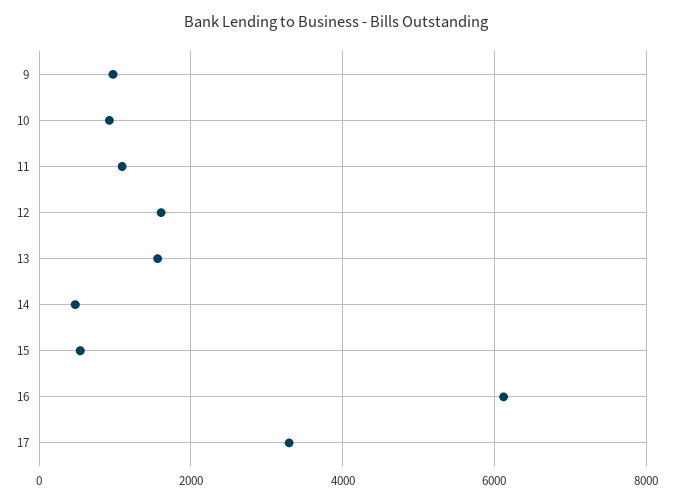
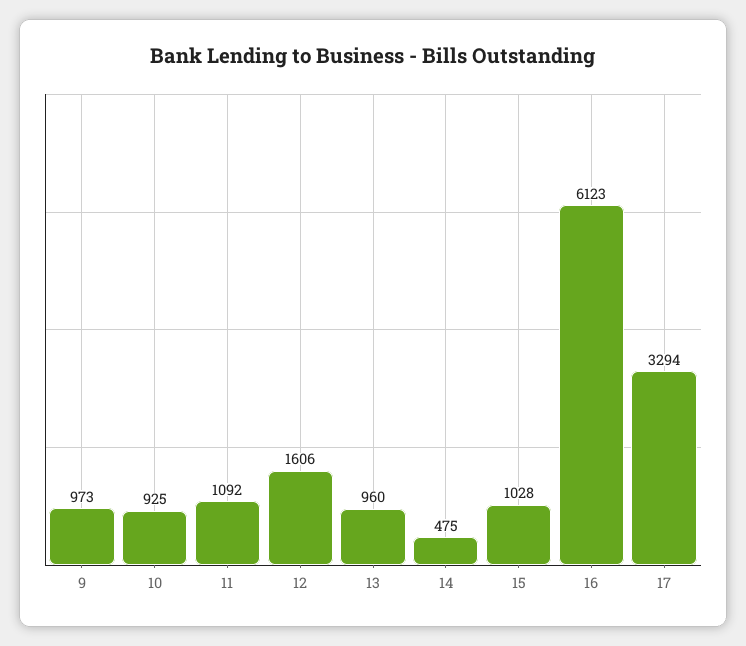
  {
    "9": 973,
    "10": 925,
    "11": 1092,
    "12": 1606,
-   "13": 1600,
+   "13": 960,
    "14": 475,
-   "15": 600,
+   "15": 1028,
    "16": 6123,
    "17": 3294
  }

